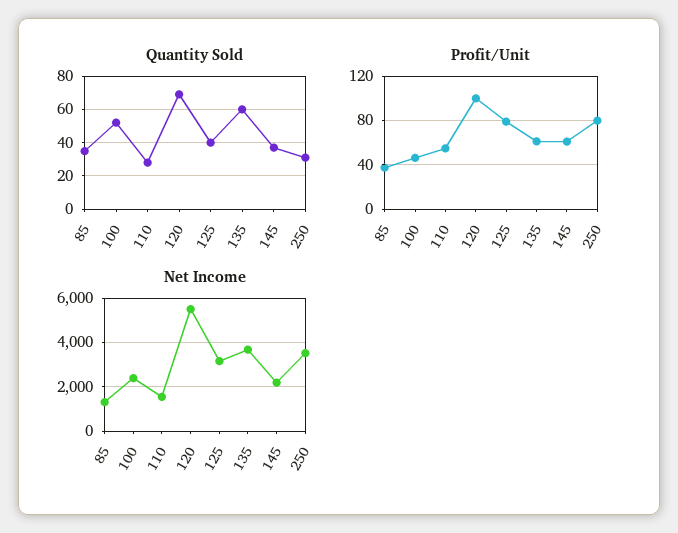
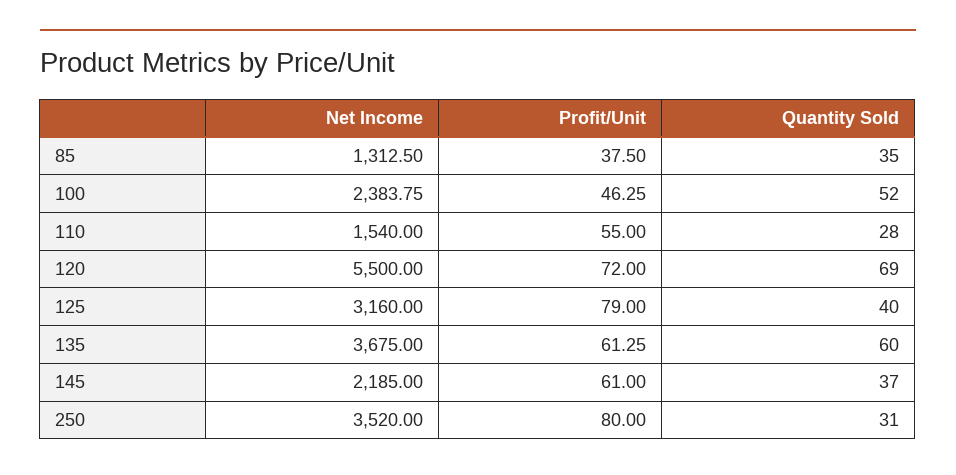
  {
    "Quantity Sold": {
      "85": 35,
      "100": 52,
      "110": 28,
      "120": 69,
      "125": 40,
      "135": 60,
      "145": 37,
      "250": 31
    },
    "Profit/Unit": {
      "85": 37.5,
      "100": 46.25,
      "110": 55,
-     "120": 100,
+     "120": 72,
      "125": 79,
      "135": 61.25,
      "145": 61,
      "250": 80
    },
    "Net Income": {
      "85": 1312.5,
      "100": 2383.75,
      "110": 1540,
      "120": 5500,
      "125": 3160,
      "135": 3675,
      "145": 2185,
      "250": 3520
    }
  }

